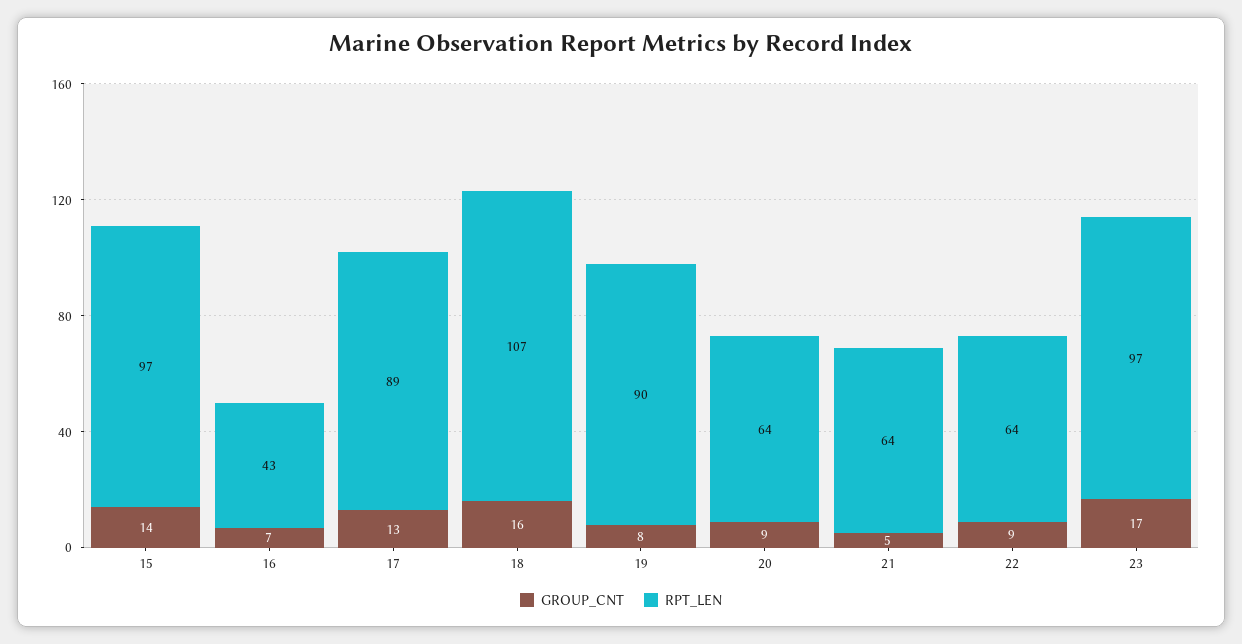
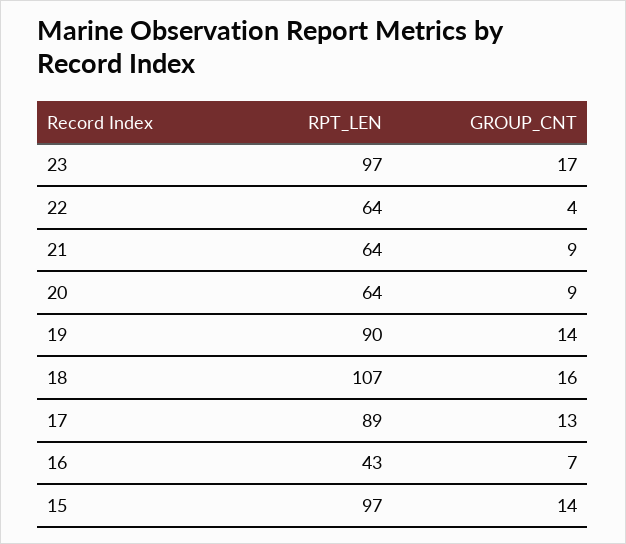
  {
    "GROUP_CNT": {
      "15": 14,
      "16": 7,
      "17": 13,
      "18": 16,
-     "19": 8,
+     "19": 14,
      "20": 9,
-     "21": 5,
+     "21": 9,
-     "22": 9,
+     "22": 4,
      "23": 17
    },
    "RPT_LEN": {
      "15": 97,
      "16": 43,
      "17": 89,
      "18": 107,
      "19": 90,
      "20": 64,
      "21": 64,
      "22": 64,
      "23": 97
    }
  }

